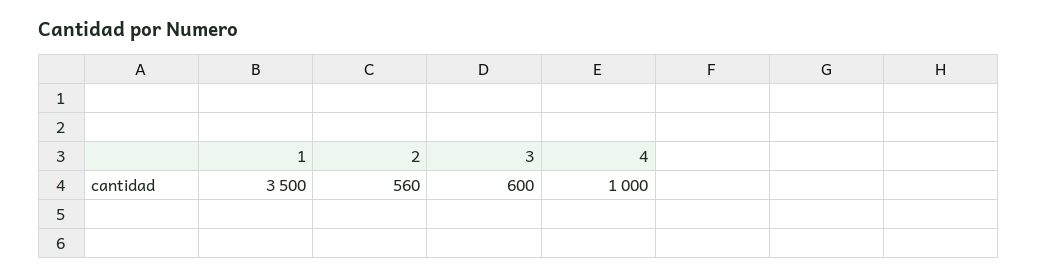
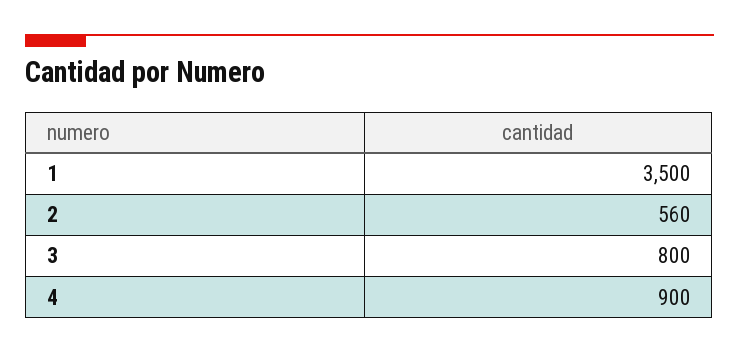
  {
    "1": 3500,
    "2": 560,
-   "3": 600,
+   "3": 800,
-   "4": 1000
+   "4": 900
  }

